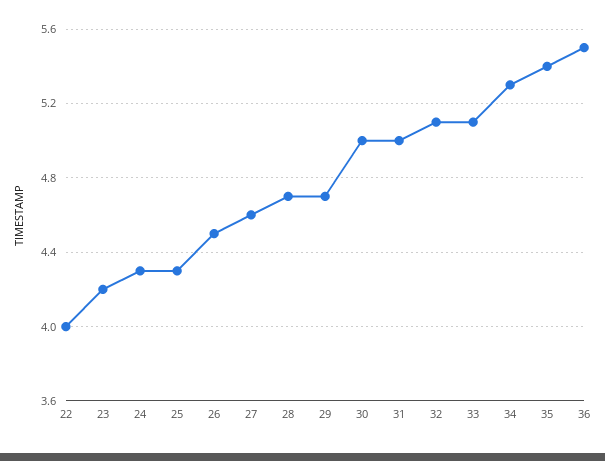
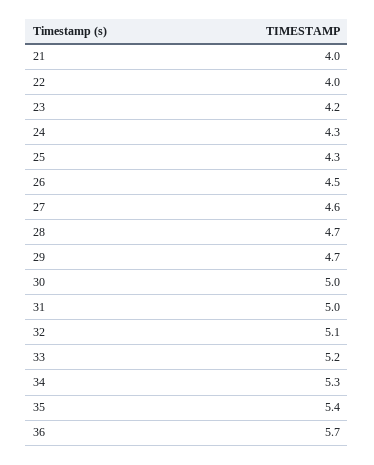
  {
    "22": 4,
    "23": 4.2,
    "24": 4.3,
    "25": 4.3,
    "26": 4.5,
    "27": 4.6,
    "28": 4.7,
    "29": 4.7,
    "30": 5,
    "31": 5,
    "32": 5.1,
-   "33": 5.1,
+   "33": 5.2,
    "34": 5.3,
    "35": 5.4,
-   "36": 5.5
+   "36": 5.7,
+   "21": 4
  }

